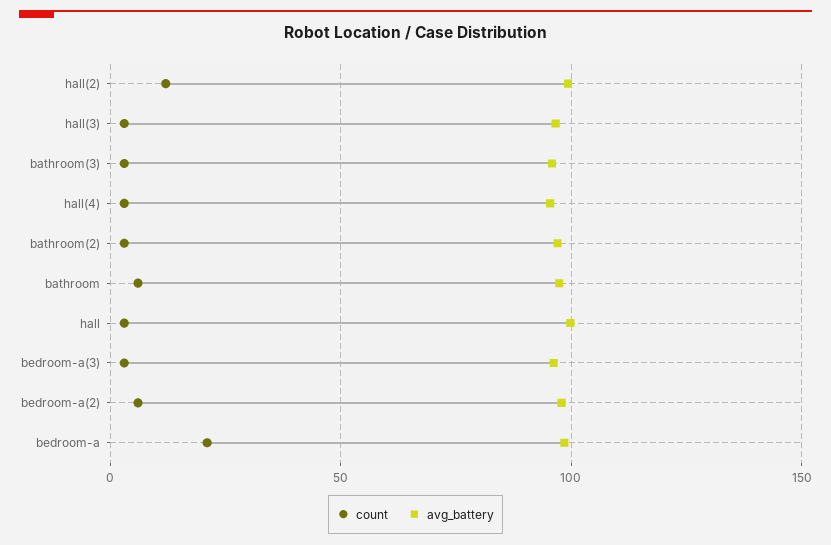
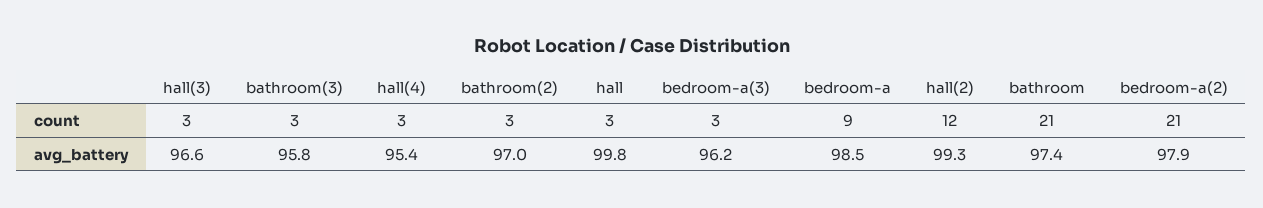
  {
    "count": {
      "hall(2)": 12,
      "hall(3)": 3,
      "bathroom(3)": 3,
      "hall(4)": 3,
      "bathroom(2)": 3,
-     "bathroom": 5,
+     "bathroom": 21,
      "hall": 3,
      "bedroom-a(3)": 3,
-     "bedroom-a(2)": 5,
+     "bedroom-a(2)": 21,
-     "bedroom-a": 20
+     "bedroom-a": 9
    },
    "avg_battery": {
      "hall(2)": 99.3,
      "hall(3)": 96.6,
      "bathroom(3)": 95.8,
      "hall(4)": 95.4,
      "bathroom(2)": 97,
      "bathroom": 97.4,
      "hall": 99.8,
      "bedroom-a(3)": 96.2,
      "bedroom-a(2)": 97.9,
      "bedroom-a": 98.5
    }
  }

